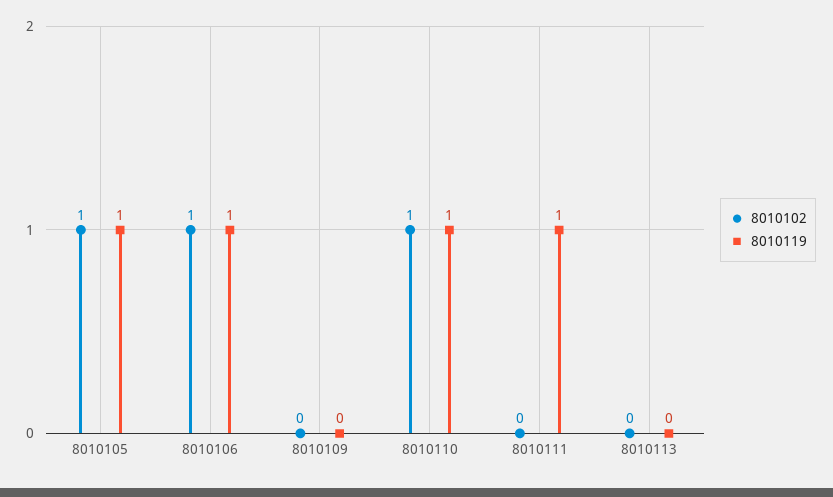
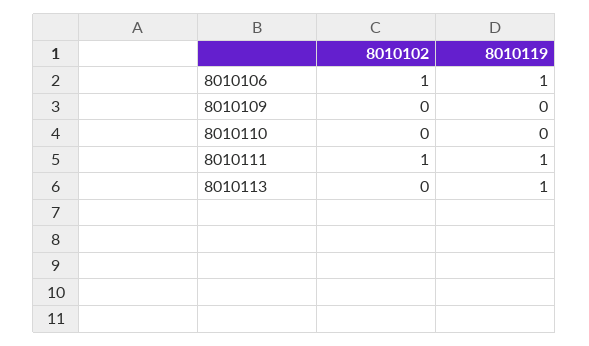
  {
    "8010102": {
-     "8010105": 1,
      "8010106": 1,
      "8010109": 0,
-     "8010110": 1,
+     "8010110": 0,
-     "8010111": 0,
+     "8010111": 1,
      "8010113": 0
    },
    "8010119": {
-     "8010105": 1,
      "8010106": 1,
      "8010109": 0,
-     "8010110": 1,
+     "8010110": 0,
      "8010111": 1,
-     "8010113": 0
+     "8010113": 1
    }
  }

